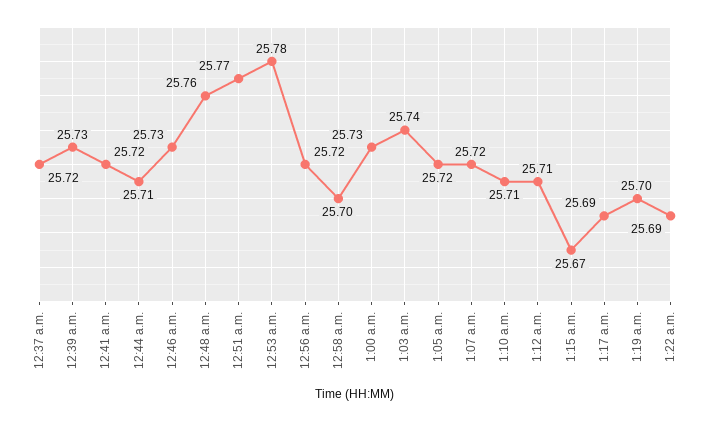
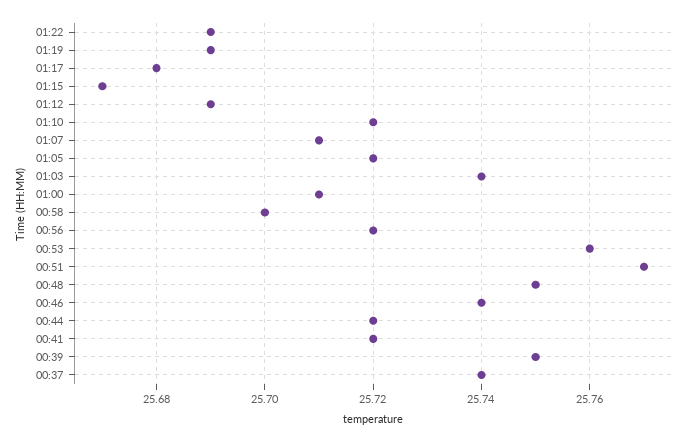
  {
-   "12:37 a.m.": 25.72,
+   "12:37 a.m.": 25.74,
-   "12:39 a.m.": 25.73,
+   "12:39 a.m.": 25.75,
    "12:41 a.m.": 25.72,
-   "12:44 a.m.": 25.71,
+   "12:44 a.m.": 25.72,
-   "12:46 a.m.": 25.73,
+   "12:46 a.m.": 25.74,
-   "12:48 a.m.": 25.76,
+   "12:48 a.m.": 25.75,
    "12:51 a.m.": 25.77,
-   "12:53 a.m.": 25.78,
+   "12:53 a.m.": 25.76,
    "12:56 a.m.": 25.72,
    "12:58 a.m.": 25.7,
-   "1:00 a.m.": 25.73,
+   "1:00 a.m.": 25.71,
    "1:03 a.m.": 25.74,
    "1:05 a.m.": 25.72,
-   "1:07 a.m.": 25.72,
+   "1:07 a.m.": 25.71,
-   "1:10 a.m.": 25.71,
+   "1:10 a.m.": 25.72,
-   "1:12 a.m.": 25.71,
+   "1:12 a.m.": 25.69,
    "1:15 a.m.": 25.67,
-   "1:17 a.m.": 25.69,
+   "1:17 a.m.": 25.68,
-   "1:19 a.m.": 25.7,
+   "1:19 a.m.": 25.69,
    "1:22 a.m.": 25.69
  }

